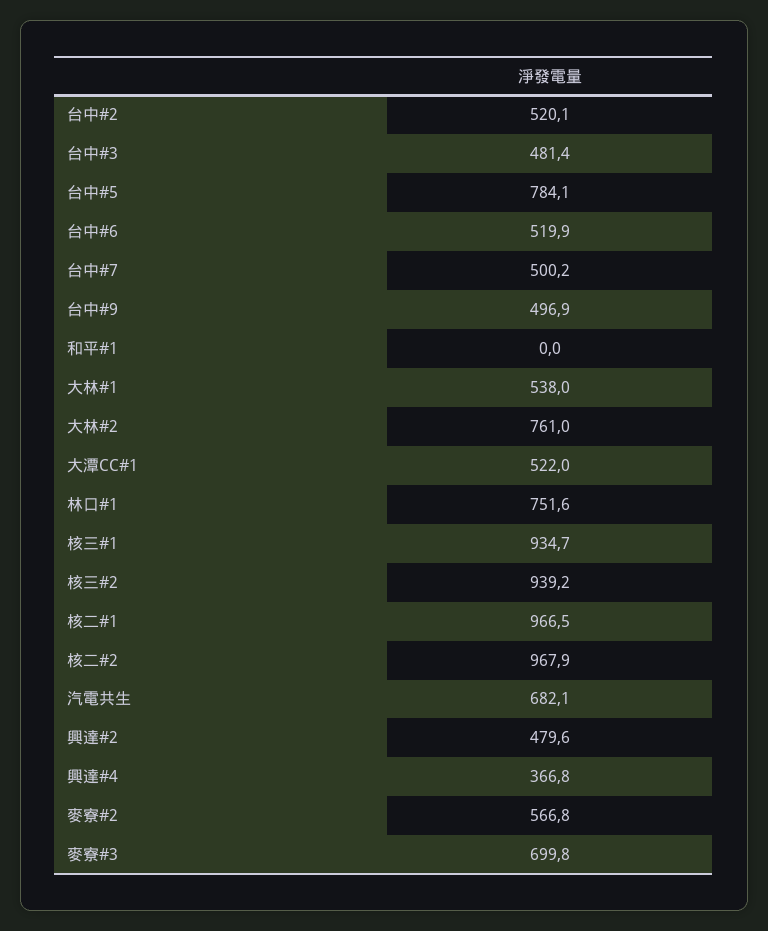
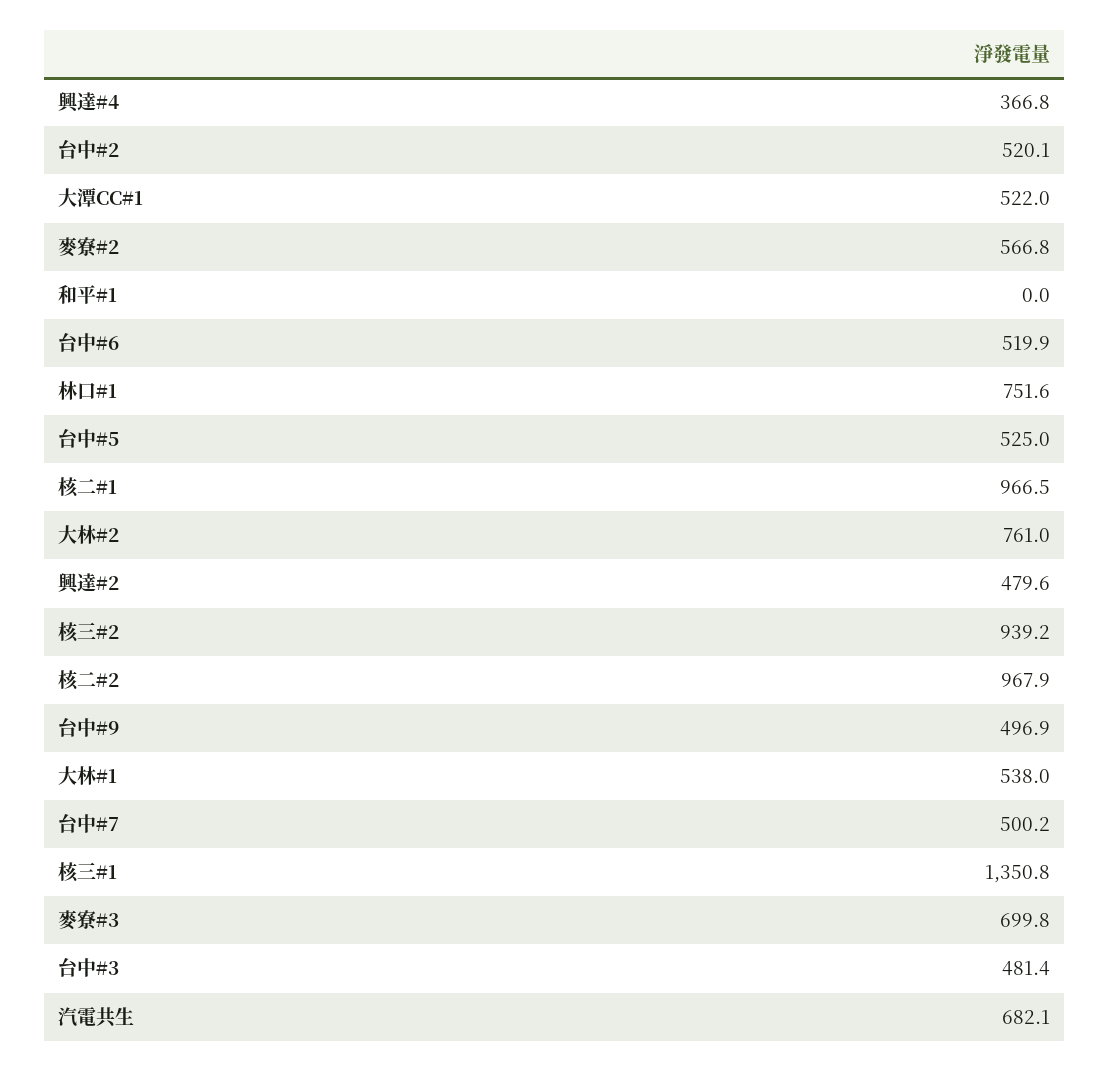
  {
    "台中#2": 520.1,
    "台中#3": 481.4,
-   "台中#5": 784.1,
+   "台中#5": 525,
    "台中#6": 519.9,
    "台中#7": 500.2,
    "台中#9": 496.9,
    "和平#1": 0,
    "大林#1": 538,
    "大林#2": 761,
    "大潭CC#1": 522,
    "林口#1": 751.6,
-   "核三#1": 934.7,
+   "核三#1": 1350.8,
    "核三#2": 939.2,
    "核二#1": 966.5,
    "核二#2": 967.9,
    "汽電共生": 682.1,
    "興達#2": 479.6,
    "興達#4": 366.8,
    "麥寮#2": 566.8,
    "麥寮#3": 699.8
  }

